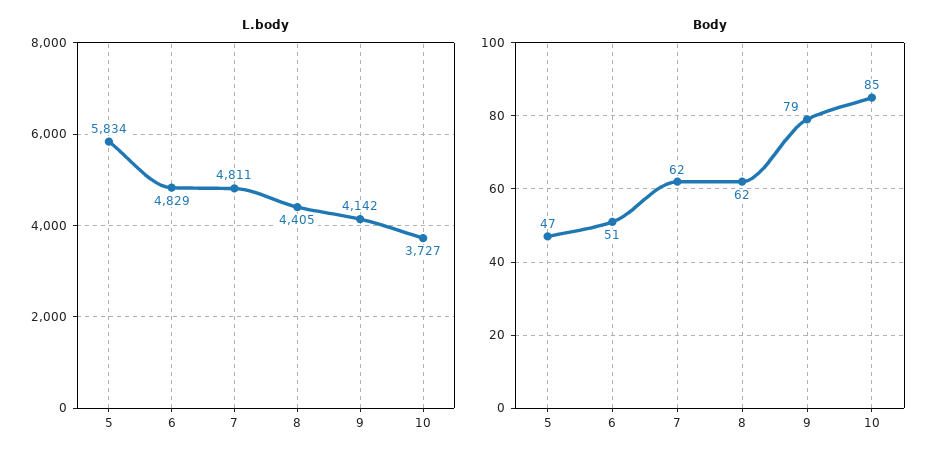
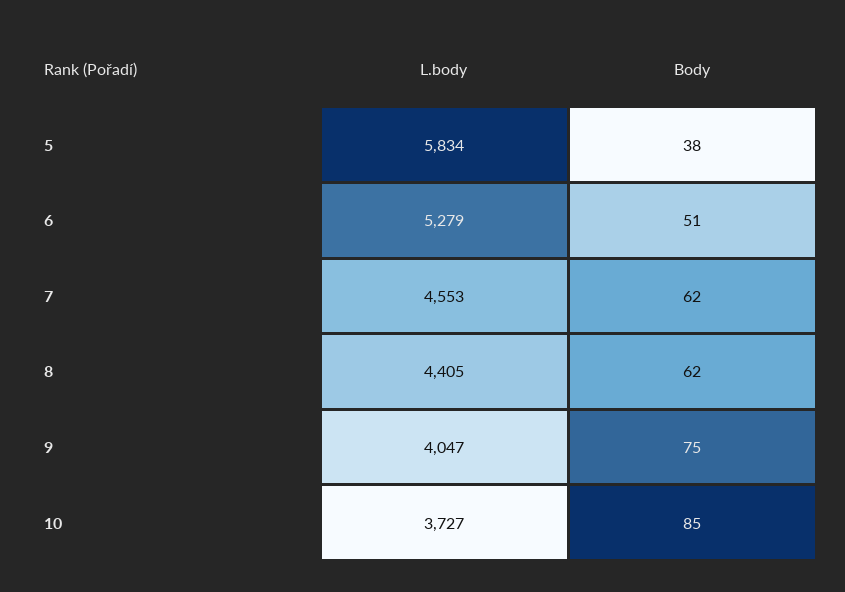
  {
    "L.body": {
      "5": 5834,
-     "6": 4829,
+     "6": 5279,
-     "7": 4811,
+     "7": 4553,
      "8": 4405,
-     "9": 4142,
+     "9": 4047,
      "10": 3727
    },
    "Body": {
-     "5": 47,
+     "5": 38,
      "6": 51,
      "7": 62,
      "8": 62,
-     "9": 79,
+     "9": 75,
      "10": 85
    }
  }

